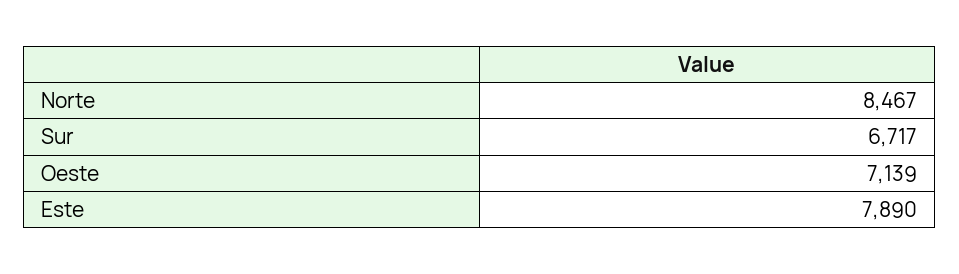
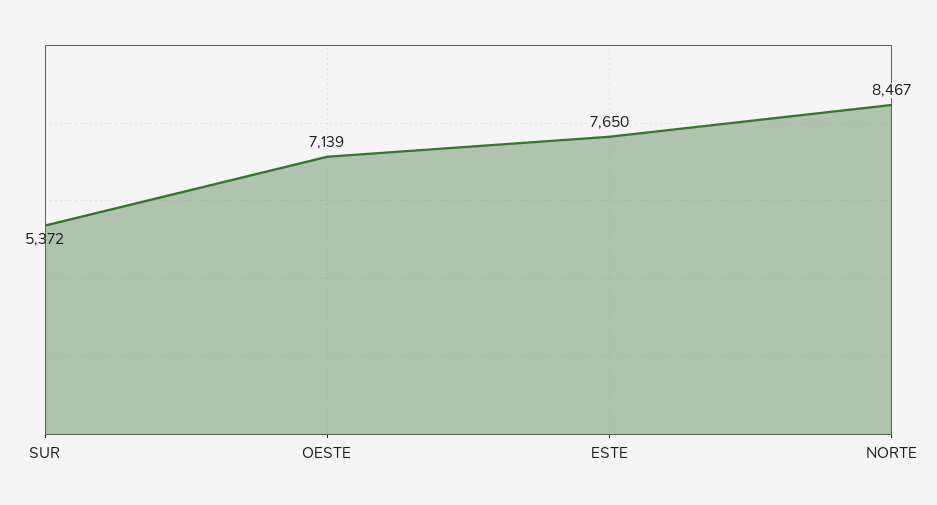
  {
    "Norte": 8467,
-   "Sur": 6717,
+   "Sur": 5372,
    "Oeste": 7139,
-   "Este": 7890
+   "Este": 7650
  }

